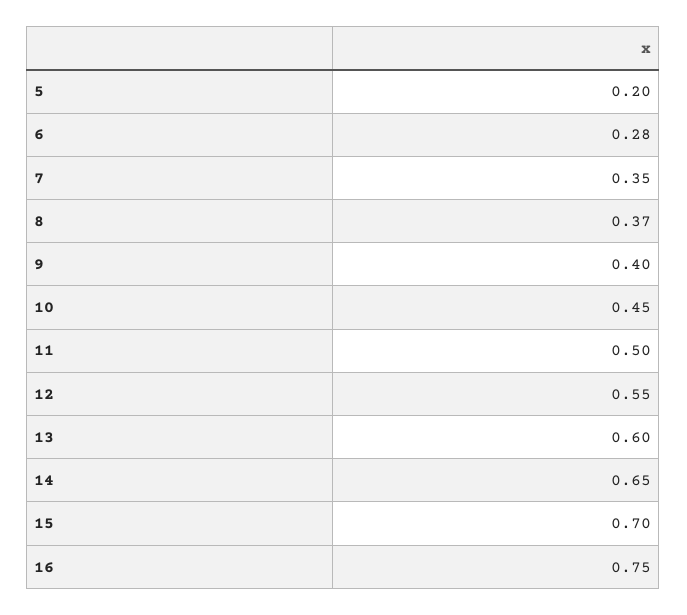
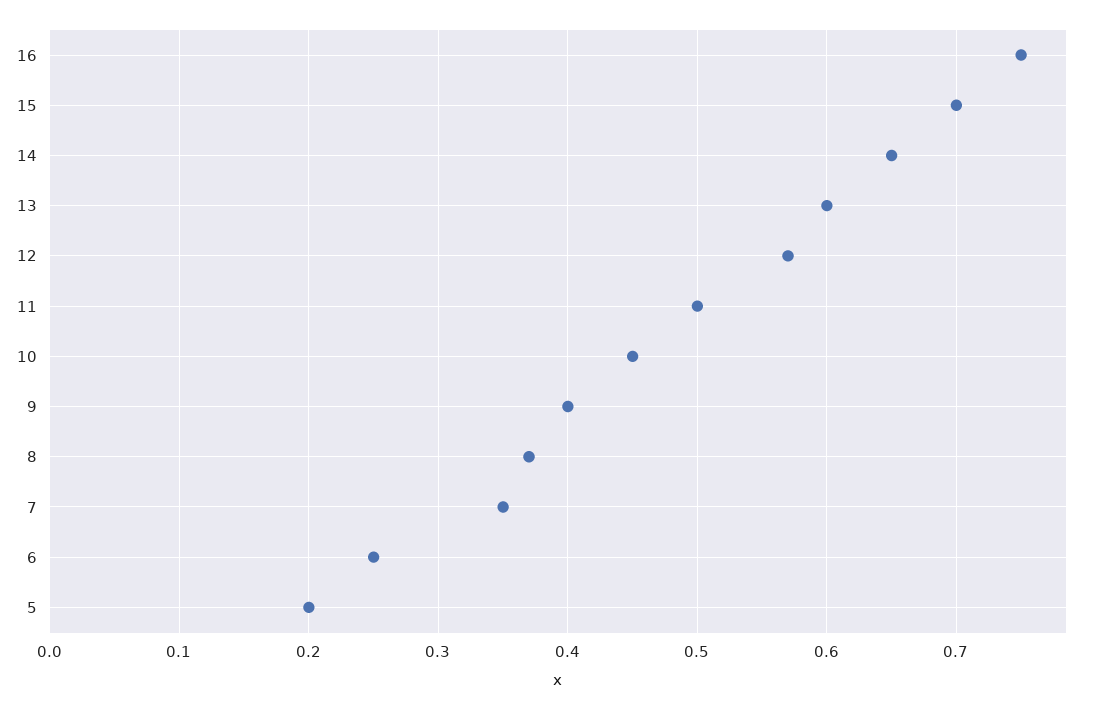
  {
    "5": 0.2,
-   "6": 0.28,
+   "6": 0.25,
    "7": 0.35,
    "8": 0.37,
    "9": 0.4,
    "10": 0.45,
    "11": 0.5,
-   "12": 0.55,
+   "12": 0.57,
    "13": 0.6,
    "14": 0.65,
    "15": 0.7,
    "16": 0.75
  }

